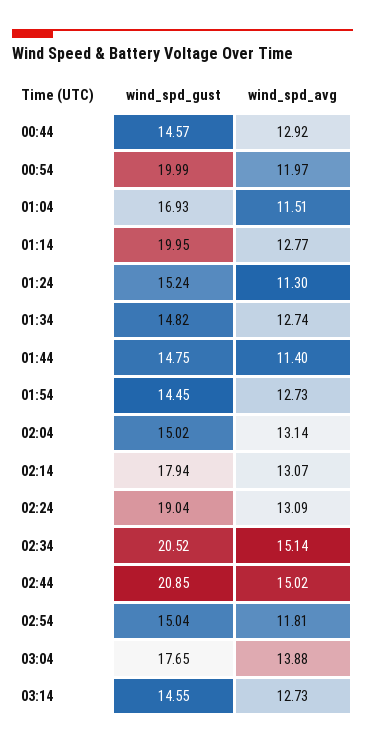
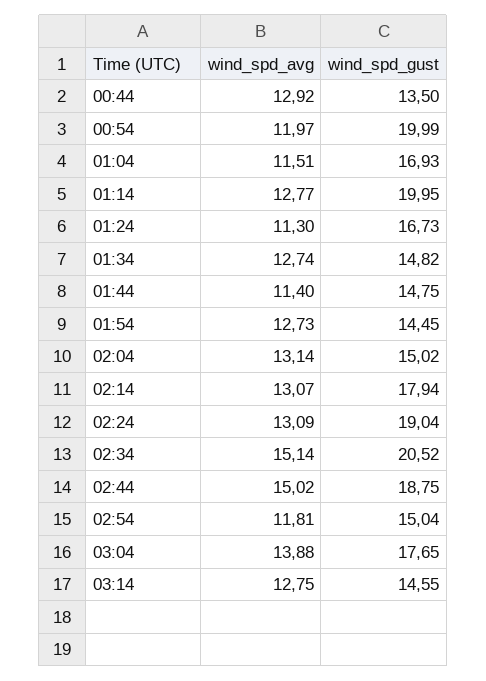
  {
    "wind_spd_gust": {
-     "00:44": 14.57,
+     "00:44": 13.5,
      "00:54": 19.99,
      "01:04": 16.93,
      "01:14": 19.95,
-     "01:24": 15.24,
+     "01:24": 16.73,
      "01:34": 14.82,
      "01:44": 14.75,
      "01:54": 14.45,
      "02:04": 15.02,
      "02:14": 17.94,
      "02:24": 19.04,
      "02:34": 20.52,
-     "02:44": 20.85,
+     "02:44": 18.75,
      "02:54": 15.04,
      "03:04": 17.65,
      "03:14": 14.55
    },
    "wind_spd_avg": {
      "00:44": 12.92,
      "00:54": 11.97,
      "01:04": 11.51,
      "01:14": 12.77,
      "01:24": 11.3,
      "01:34": 12.74,
      "01:44": 11.4,
      "01:54": 12.73,
      "02:04": 13.14,
      "02:14": 13.07,
      "02:24": 13.09,
      "02:34": 15.14,
      "02:44": 15.02,
      "02:54": 11.81,
      "03:04": 13.88,
-     "03:14": 12.73
+     "03:14": 12.75
    }
  }

